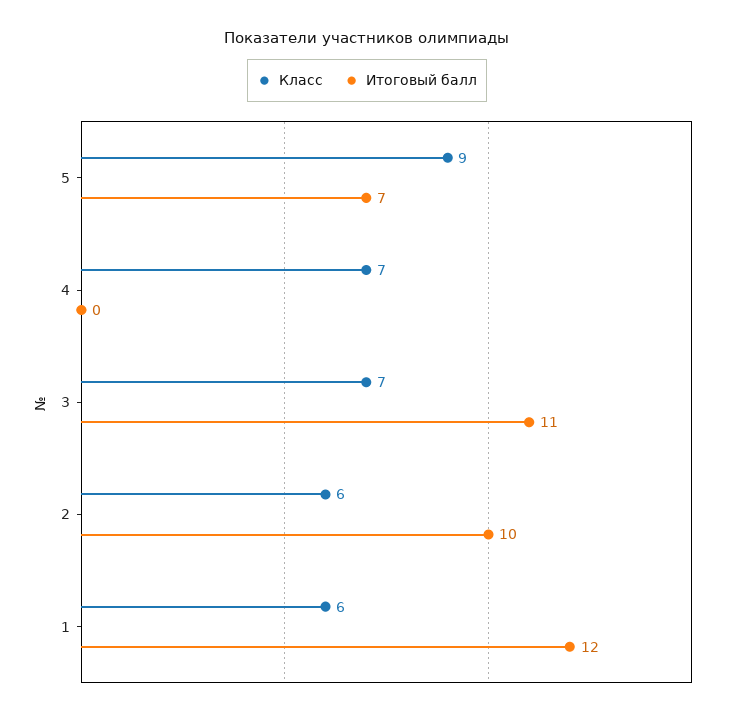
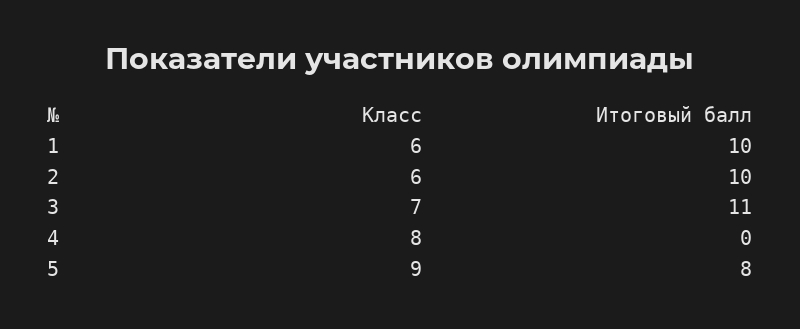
  {
    "Класс": {
      "5": 9,
-     "4": 7,
+     "4": 8,
      "3": 7,
      "2": 6,
      "1": 6
    },
    "Итоговый балл": {
-     "5": 7,
+     "5": 8,
      "4": 0,
      "3": 11,
      "2": 10,
-     "1": 12
+     "1": 10
    }
  }

